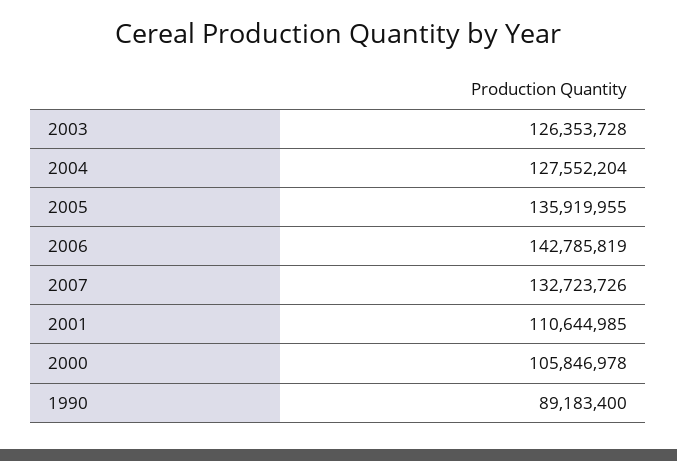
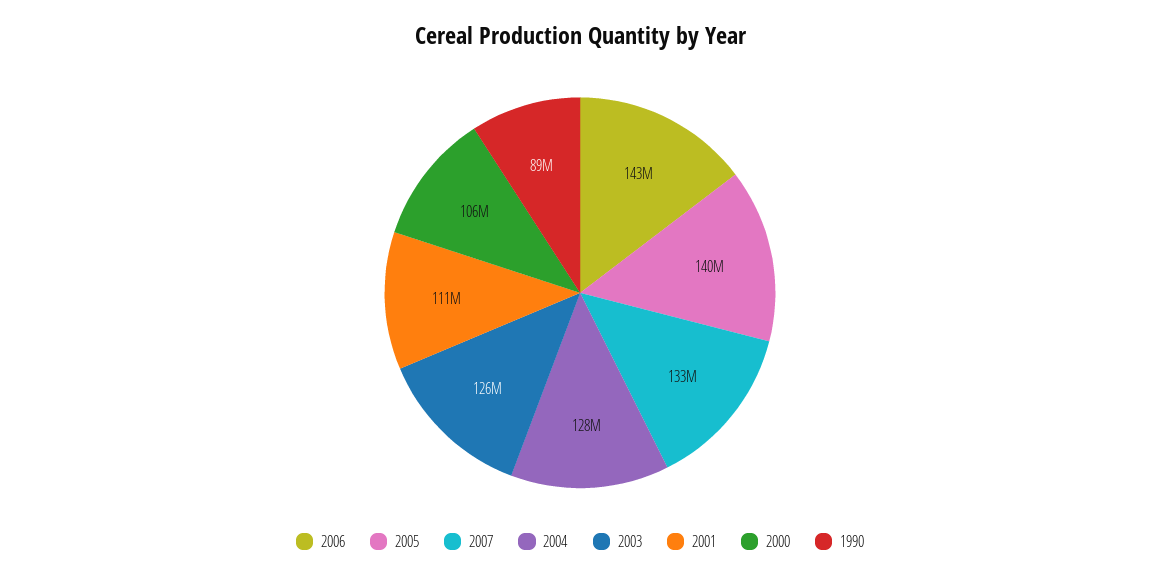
  {
    "2003": 126353728,
    "2004": 127552204,
-   "2005": 135919955,
+   "2005": 140000000,
    "2006": 142785819,
    "2007": 132723726,
    "2001": 110644985,
    "2000": 105846978,
    "1990": 89183400
  }

